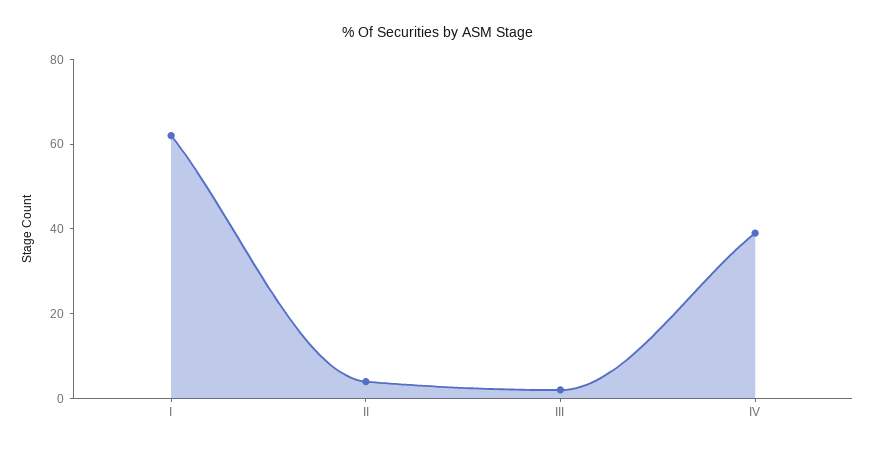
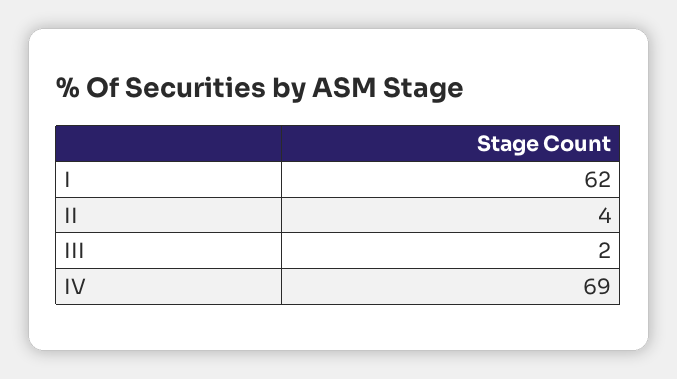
  {
    "I": 62,
    "II": 4,
    "III": 2,
-   "IV": 40
+   "IV": 69
  }

